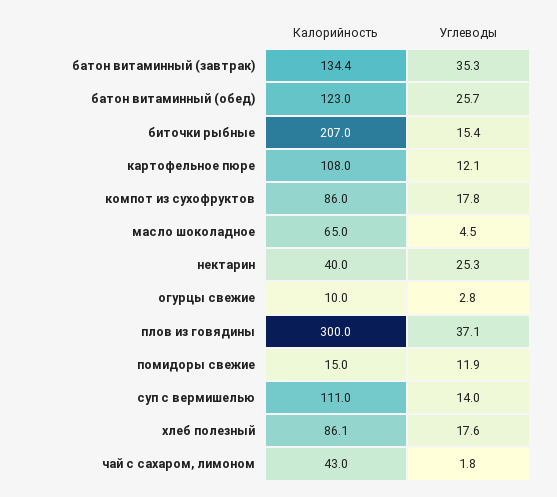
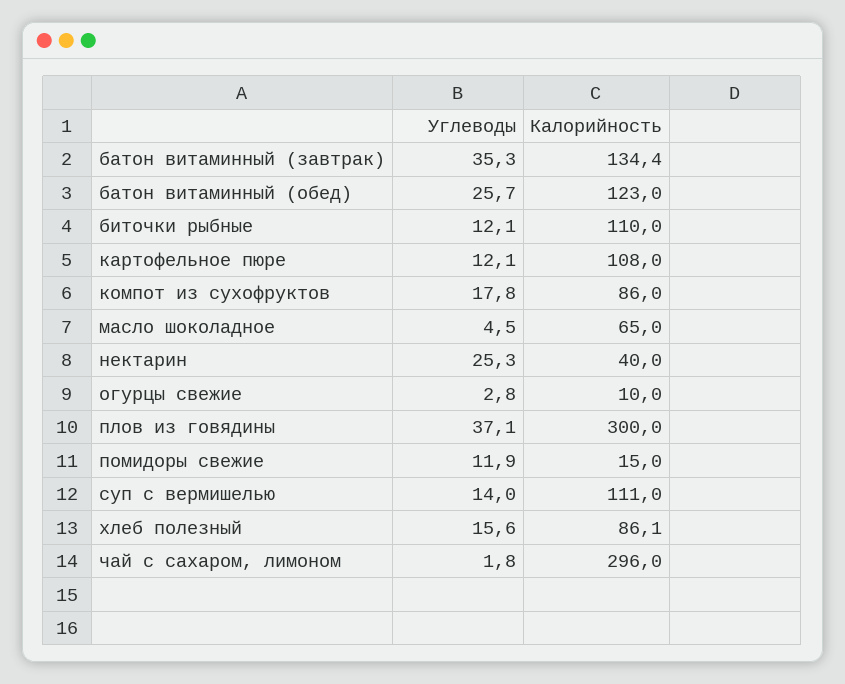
  {
    "Калорийность": {
      "батон витаминный (завтрак)": 134.4,
      "батон витаминный (обед)": 123,
-     "биточки рыбные": 207,
+     "биточки рыбные": 110,
      "картофельное пюре": 108,
      "компот из сухофруктов": 86,
      "масло шоколадное": 65,
      "нектарин": 40,
      "огурцы свежие": 10,
      "плов из говядины": 300,
      "помидоры свежие": 15,
      "суп с вермишелью": 111,
      "хлеб полезный": 86.1,
-     "чай с сахаром, лимоном": 43
+     "чай с сахаром, лимоном": 296
    },
    "Углеводы": {
      "батон витаминный (завтрак)": 35.3,
      "батон витаминный (обед)": 25.7,
-     "биточки рыбные": 15.4,
+     "биточки рыбные": 12.1,
      "картофельное пюре": 12.1,
      "компот из сухофруктов": 17.8,
      "масло шоколадное": 4.5,
      "нектарин": 25.3,
      "огурцы свежие": 2.8,
      "плов из говядины": 37.1,
      "помидоры свежие": 11.9,
      "суп с вермишелью": 14,
-     "хлеб полезный": 17.6,
+     "хлеб полезный": 15.6,
      "чай с сахаром, лимоном": 1.8
    }
  }

